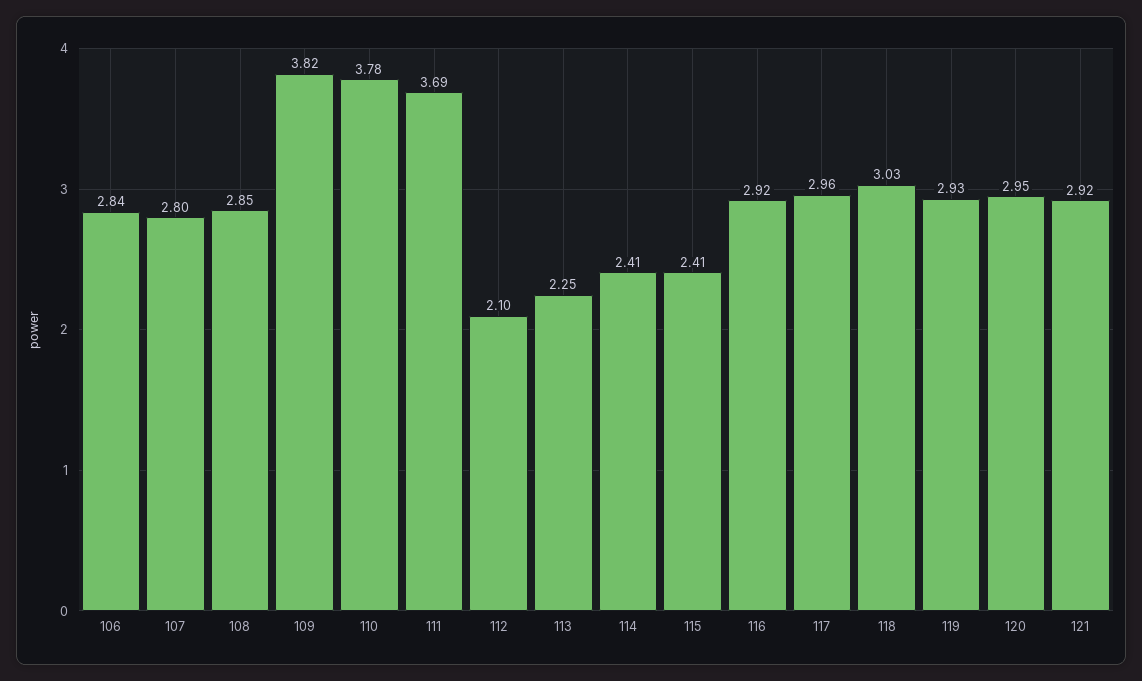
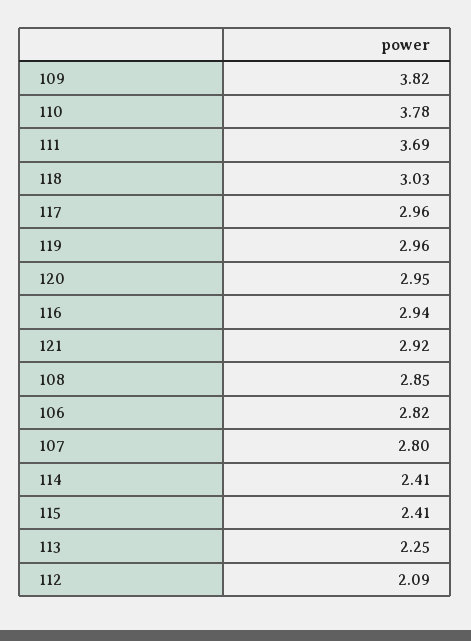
  {
-   "106": 2.84,
+   "106": 2.82,
    "107": 2.8,
    "108": 2.85,
    "109": 3.82,
    "110": 3.78,
    "111": 3.69,
-   "112": 2.1,
+   "112": 2.09,
    "113": 2.25,
    "114": 2.41,
    "115": 2.41,
-   "116": 2.92,
+   "116": 2.94,
    "117": 2.96,
    "118": 3.03,
-   "119": 2.93,
+   "119": 2.96,
    "120": 2.95,
    "121": 2.92
  }

